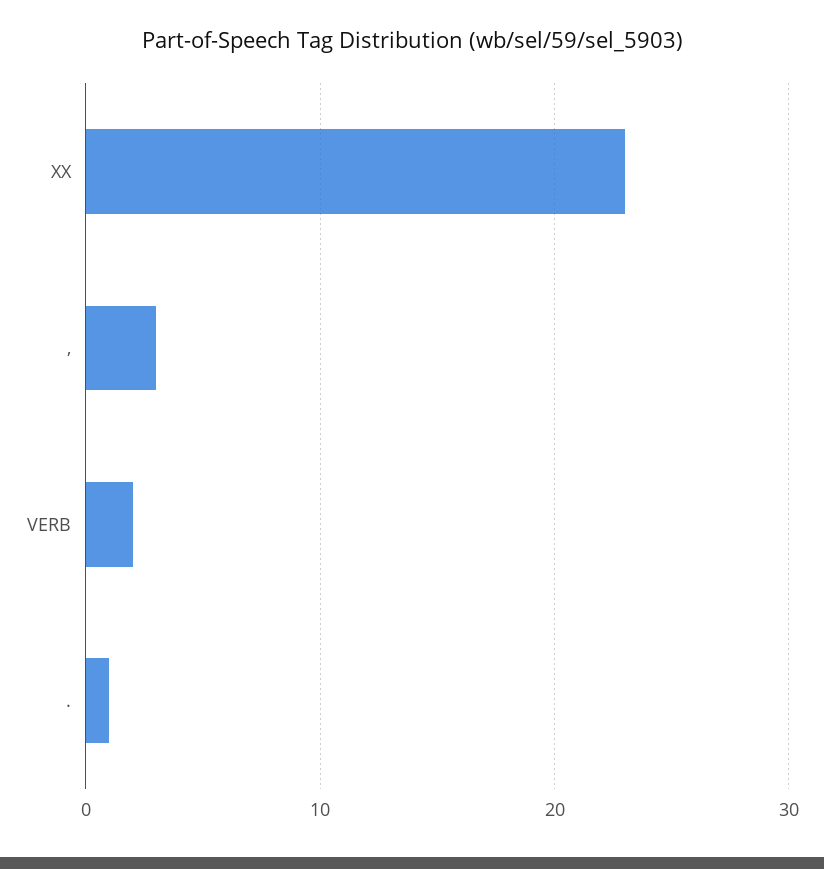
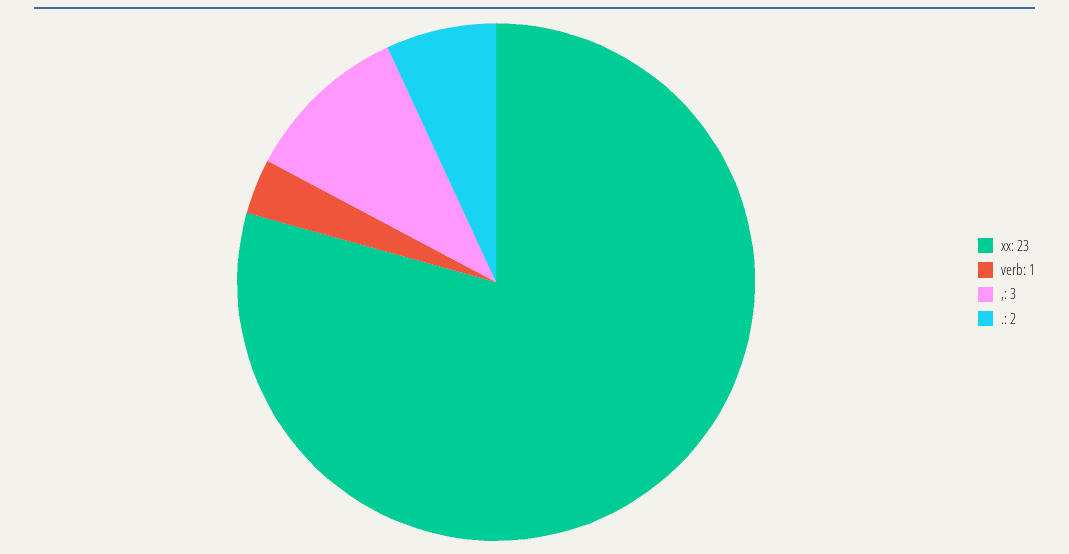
  {
    "XX": 23,
    ",": 3,
-   "VERB": 2,
+   "VERB": 1,
-   ".": 1
+   ".": 2
  }

